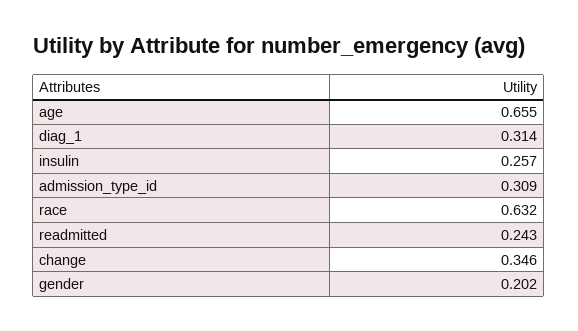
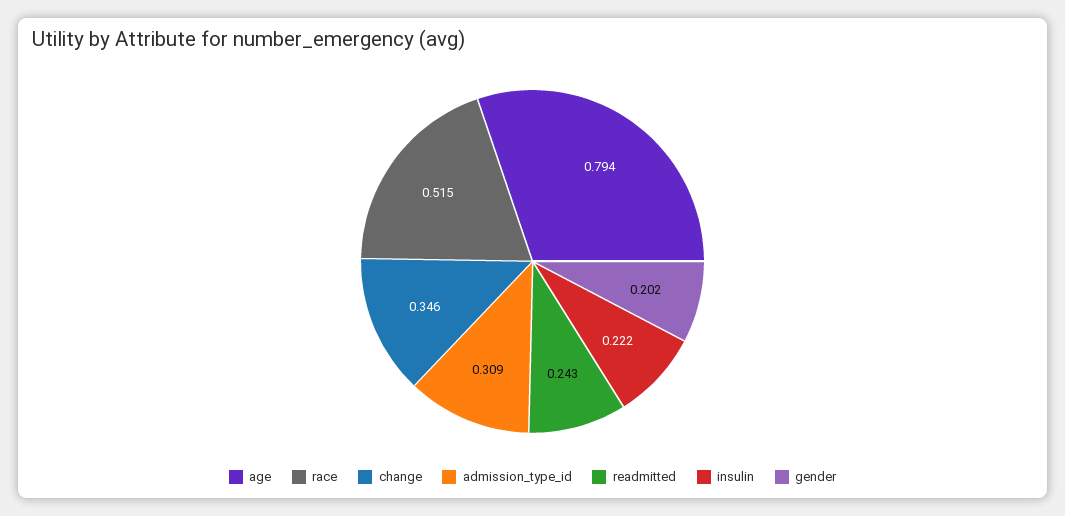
  {
-   "age": 0.655,
+   "age": 0.794,
-   "diag_1": 0.314,
-   "insulin": 0.257,
+   "insulin": 0.222,
    "admission_type_id": 0.309,
-   "race": 0.632,
+   "race": 0.515,
    "readmitted": 0.243,
    "change": 0.346,
    "gender": 0.202
  }

